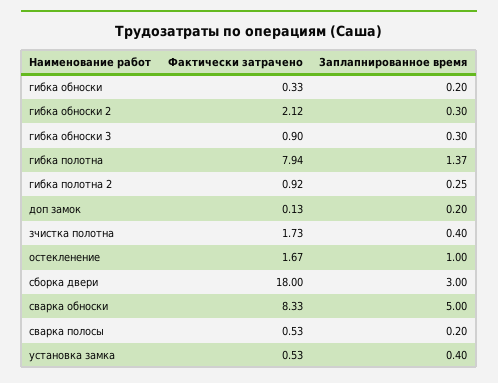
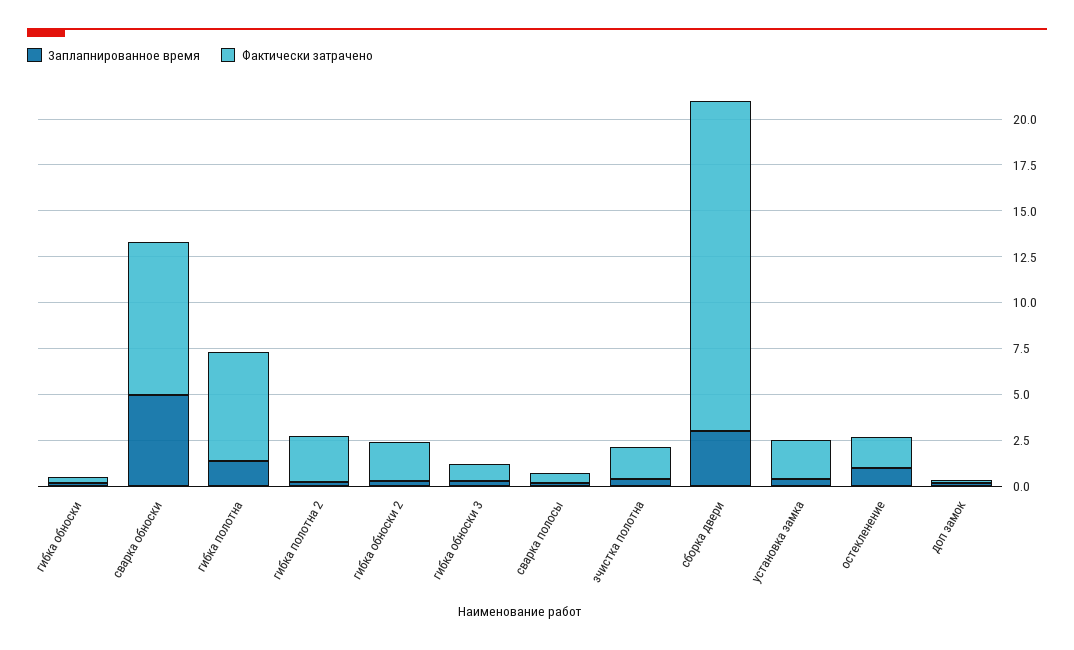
  {
    "Фактически затрачено": {
      "гибка обноски": 0.33,
      "гибка обноски 2": 2.12,
      "гибка обноски 3": 0.9,
-     "гибка полотна": 7.94,
+     "гибка полотна": 6,
-     "гибка полотна 2": 0.92,
+     "гибка полотна 2": 2.5,
      "доп замок": 0.13,
      "зчистка полотна": 1.73,
      "остекленение": 1.67,
      "сборка двери": 18,
      "сварка обноски": 8.33,
      "сварка полосы": 0.53,
-     "установка замка": 0.53
+     "установка замка": 2
    },
    "3аплапнированное время": {
      "гибка обноски": 0.2,
      "гибка обноски 2": 0.3,
      "гибка обноски 3": 0.3,
      "гибка полотна": 1.37,
      "гибка полотна 2": 0.25,
      "доп замок": 0.2,
      "зчистка полотна": 0.4,
      "остекленение": 1,
      "сборка двери": 3,
      "сварка обноски": 5,
      "сварка полосы": 0.2,
      "установка замка": 0.4
    }
  }

